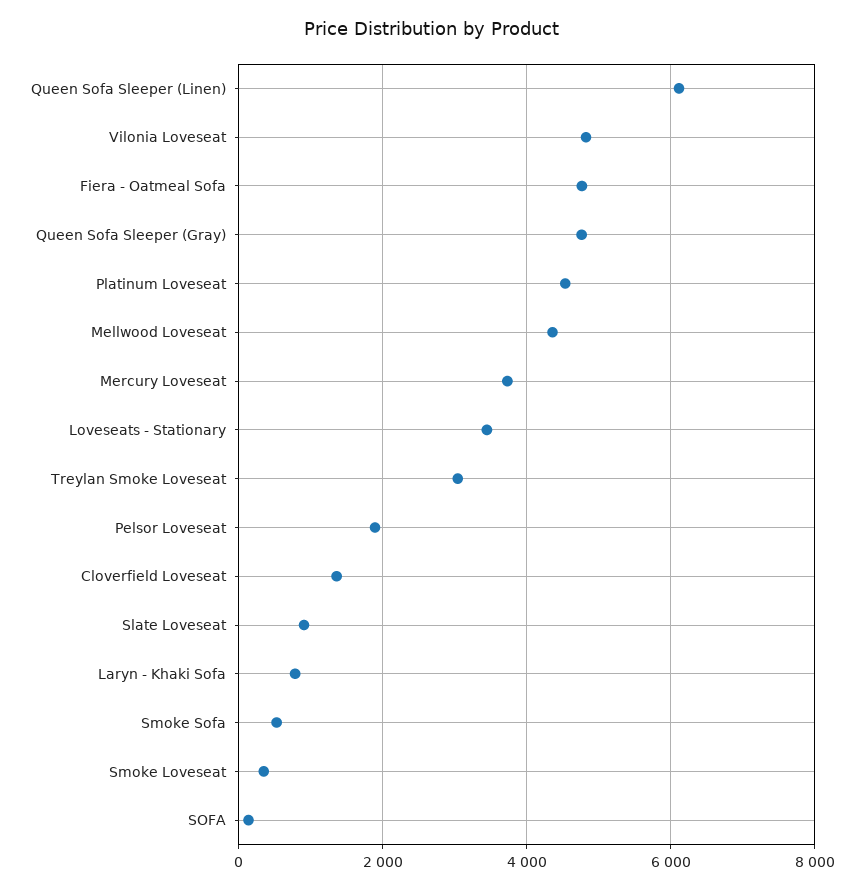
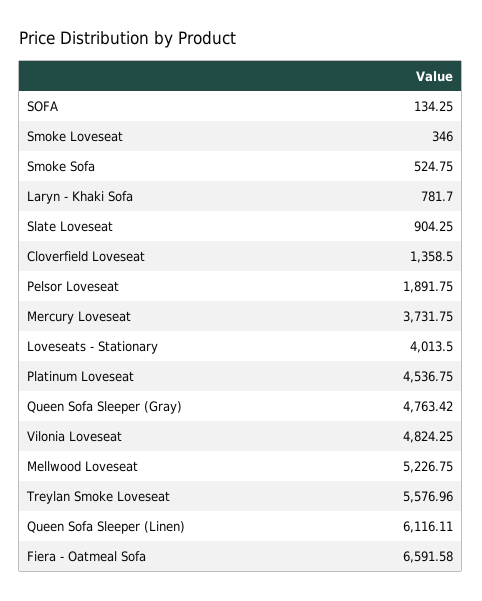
  {
    "Queen Sofa Sleeper (Linen)": 6116.11,
    "Vilonia Loveseat": 4824.25,
-   "Fiera - Oatmeal Sofa": 4800,
+   "Fiera - Oatmeal Sofa": 6591.58,
    "Queen Sofa Sleeper (Gray)": 4763.42,
    "Platinum Loveseat": 4536.75,
-   "Mellwood Loveseat": 4400,
+   "Mellwood Loveseat": 5226.75,
    "Mercury Loveseat": 3731.75,
-   "Loveseats - Stationary": 3400,
+   "Loveseats - Stationary": 4013.5,
-   "Treylan Smoke Loveseat": 3000,
+   "Treylan Smoke Loveseat": 5576.96,
    "Pelsor Loveseat": 1891.75,
    "Cloverfield Loveseat": 1358.5,
    "Slate Loveseat": 904.25,
    "Laryn - Khaki Sofa": 781.7,
    "Smoke Sofa": 524.75,
    "Smoke Loveseat": 346,
    "SOFA": 134.25
  }

